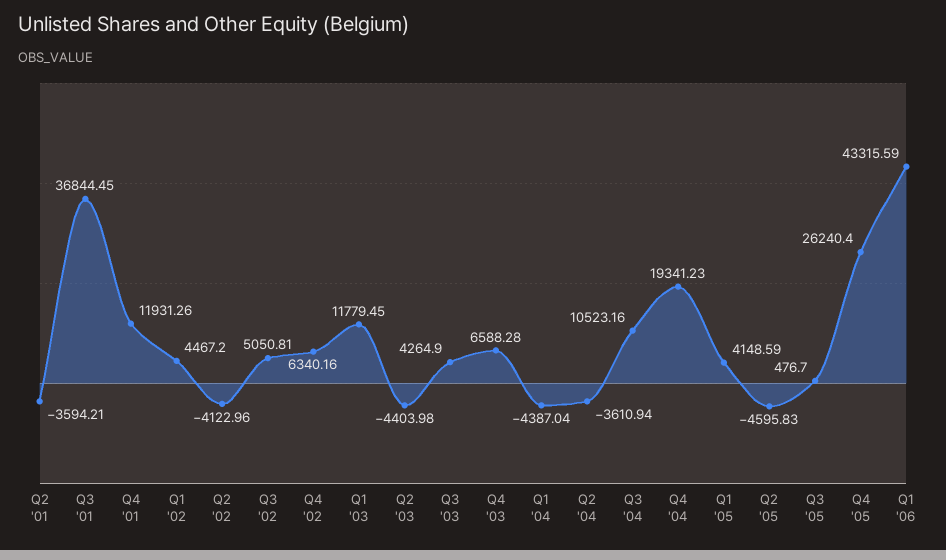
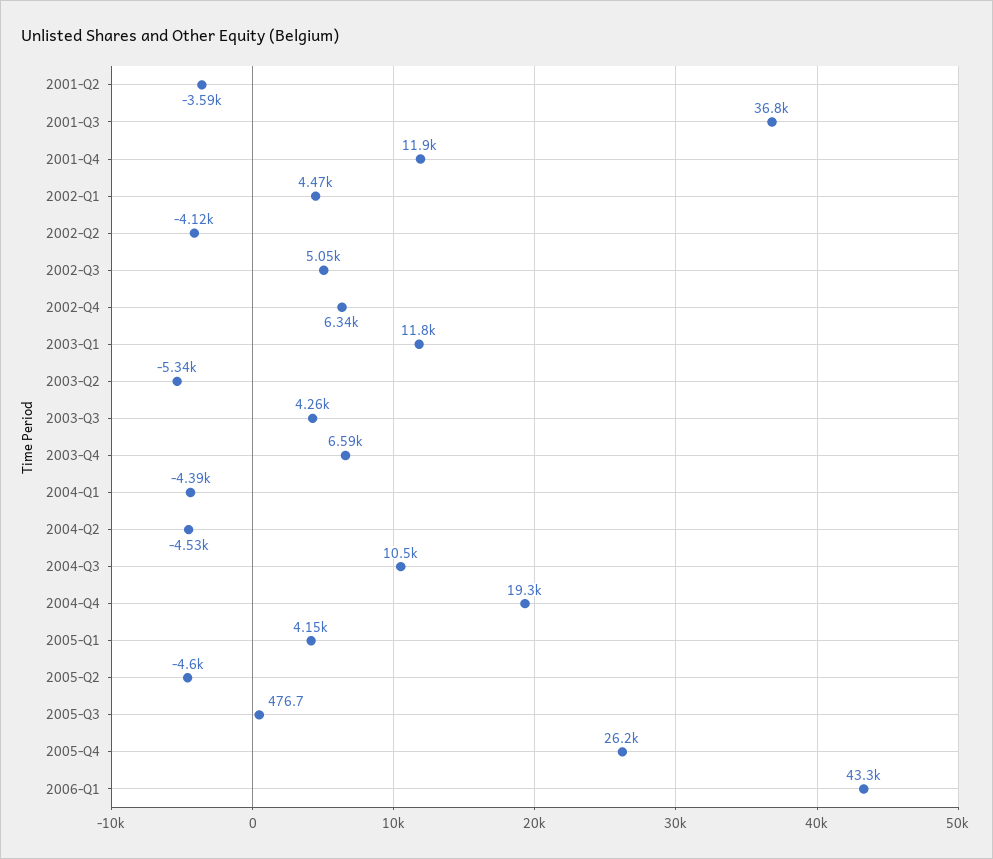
  {
    "Q2 '01": -3594.21,
    "Q3 '01": 36844.45,
    "Q4 '01": 11931.26,
    "Q1 '02": 4467.2,
    "Q2 '02": -4122.96,
    "Q3 '02": 5050.81,
    "Q4 '02": 6340.16,
    "Q1 '03": 11779.45,
-   "Q2 '03": -4403.98,
+   "Q2 '03": -5340,
    "Q3 '03": 4264.9,
    "Q4 '03": 6588.28,
    "Q1 '04": -4387.04,
-   "Q2 '04": -3610.94,
+   "Q2 '04": -4530,
    "Q3 '04": 10523.16,
    "Q4 '04": 19341.23,
    "Q1 '05": 4148.59,
    "Q2 '05": -4595.83,
    "Q3 '05": 476.7,
    "Q4 '05": 26240.4,
    "Q1 '06": 43315.59
  }

